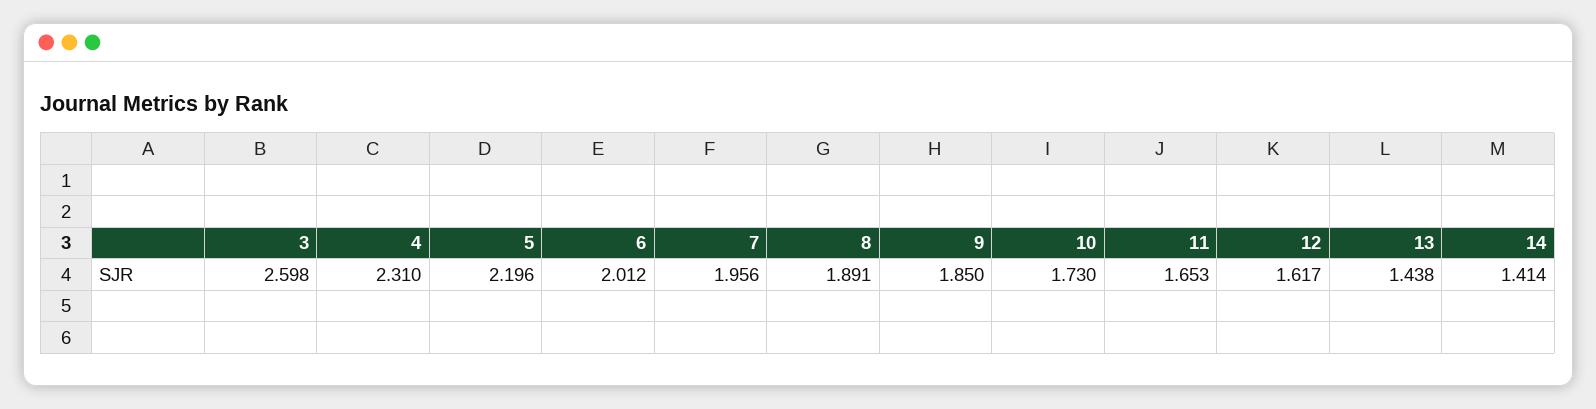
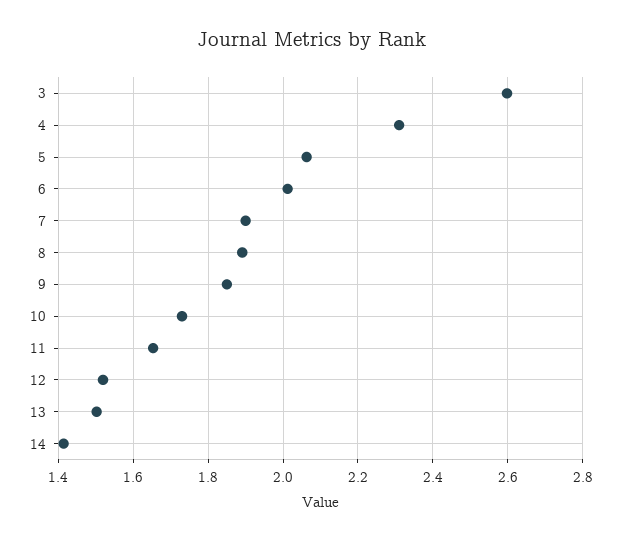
  {
    "3": 2.598,
    "4": 2.31,
-   "5": 2.196,
+   "5": 2.06,
    "6": 2.012,
-   "7": 1.956,
+   "7": 1.9,
    "8": 1.891,
    "9": 1.85,
    "10": 1.73,
    "11": 1.653,
-   "12": 1.617,
+   "12": 1.52,
-   "13": 1.438,
+   "13": 1.5,
    "14": 1.414
  }

